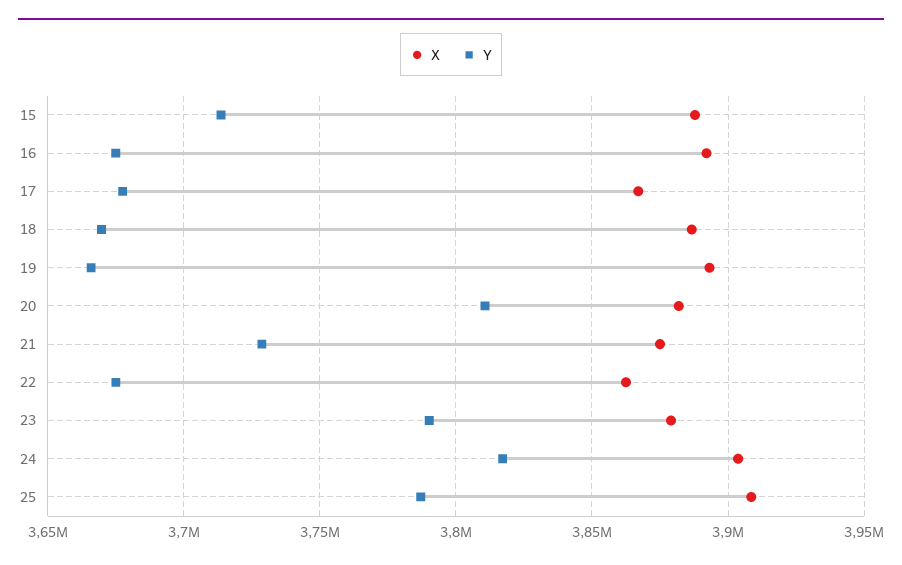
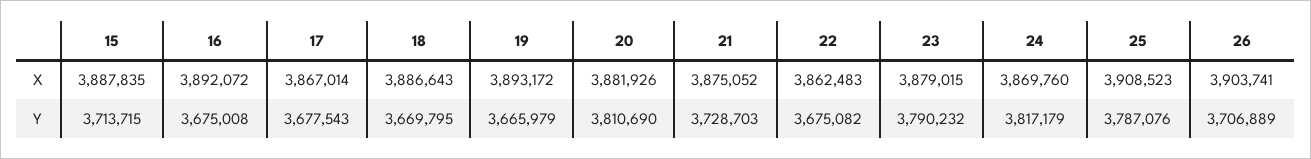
  {
    "X": {
      "15": 3887835,
      "16": 3892072,
      "17": 3867014,
      "18": 3886643,
      "19": 3893172,
      "20": 3881926,
      "21": 3875052,
      "22": 3862483,
      "23": 3879015,
-     "24": 3905000,
+     "24": 3869760,
-     "25": 3908523
+     "25": 3908523,
+     "26": 3903741
    },
    "Y": {
      "15": 3713715,
      "16": 3675008,
      "17": 3677543,
      "18": 3669795,
      "19": 3665979,
      "20": 3810690,
      "21": 3728703,
      "22": 3675082,
      "23": 3790232,
      "24": 3817179,
-     "25": 3787076
+     "25": 3787076,
+     "26": 3706889
    }
  }

